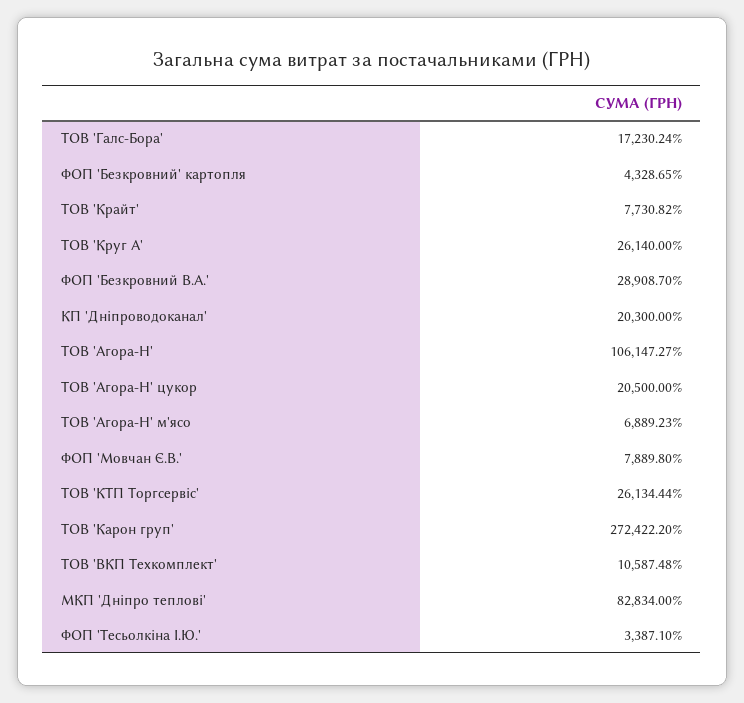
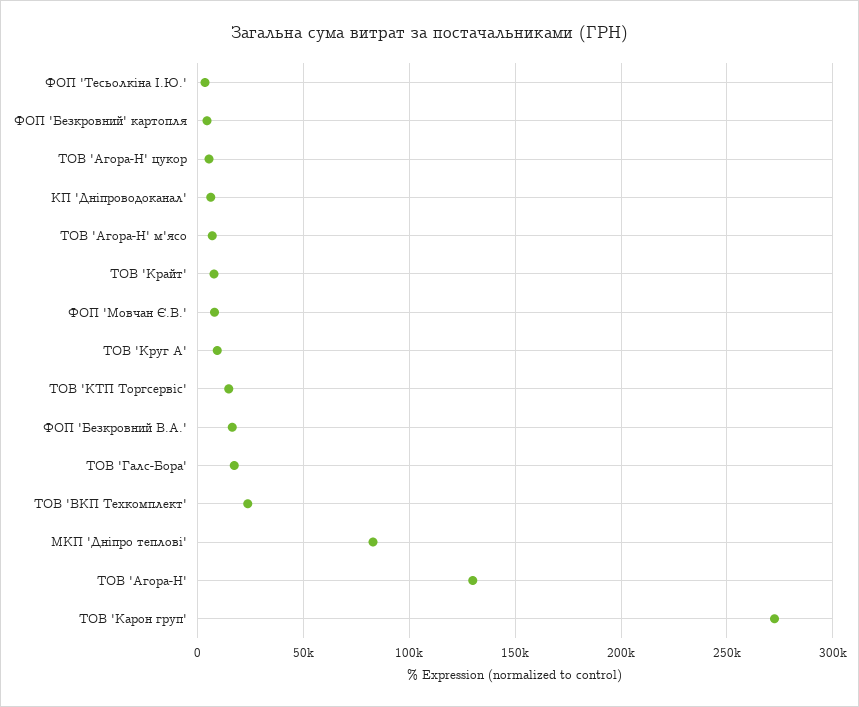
  {
    "ТОВ 'Галс-Бора'": 17230.24,
    "ФОП 'Безкровний' картопля": 4328.65,
    "ТОВ 'Крайт'": 7730.82,
-   "ТОВ 'Круг А'": 26140,
+   "ТОВ 'Круг А'": 10000,
-   "ФОП 'Безкровний В.А.'": 28908.7,
+   "ФОП 'Безкровний В.А.'": 15000,
-   "КП 'Дніпроводоканал'": 20300,
+   "КП 'Дніпроводоканал'": 5000,
-   "ТОВ 'Агора-Н'": 106147.27,
+   "ТОВ 'Агора-Н'": 130000,
-   "ТОВ 'Агора-Н' цукор": 20500,
+   "ТОВ 'Агора-Н' цукор": 5000,
    "ТОВ 'Агора-Н' м'ясо": 6889.23,
    "ФОП 'Мовчан Є.В.'": 7889.8,
-   "ТОВ 'КТП Торгсервіс'": 26134.44,
+   "ТОВ 'КТП Торгсервіс'": 15000,
    "ТОВ 'Карон груп'": 272422.2,
-   "ТОВ 'ВКП Техкомплект'": 10587.48,
+   "ТОВ 'ВКП Техкомплект'": 25000,
    "МКП 'Дніпро теплові'": 82834,
    "ФОП 'Тесьолкіна І.Ю.'": 3387.1
  }

